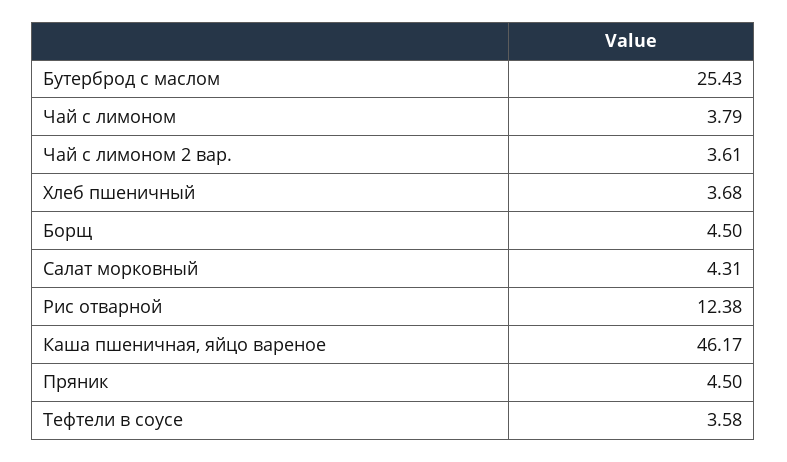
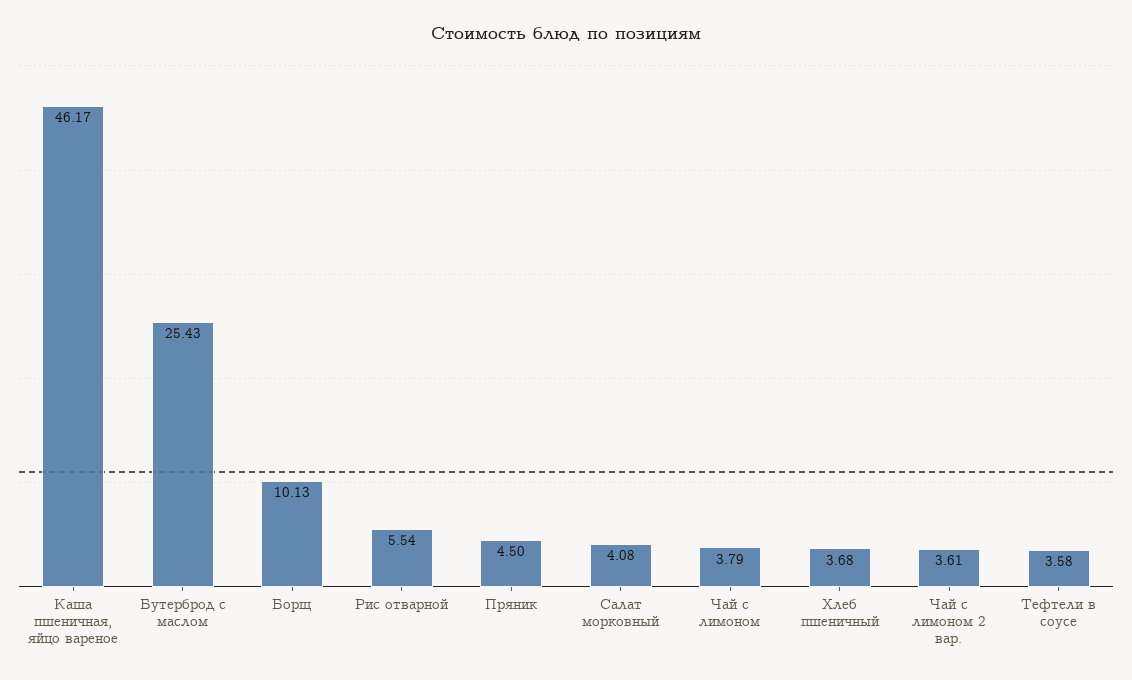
  {
    "Бутерброд с маслом": 25.43,
    "Чай с лимоном": 3.79,
    "Чай с лимоном 2 вар.": 3.61,
    "Хлеб пшеничный": 3.68,
-   "Борщ": 4.5,
+   "Борщ": 10.13,
-   "Салат морковный": 4.31,
+   "Салат морковный": 4.08,
-   "Рис отварной": 12.38,
+   "Рис отварной": 5.54,
    "Каша пшеничная, яйцо вареное": 46.17,
    "Пряник": 4.5,
    "Тефтели в соусе": 3.58
  }

